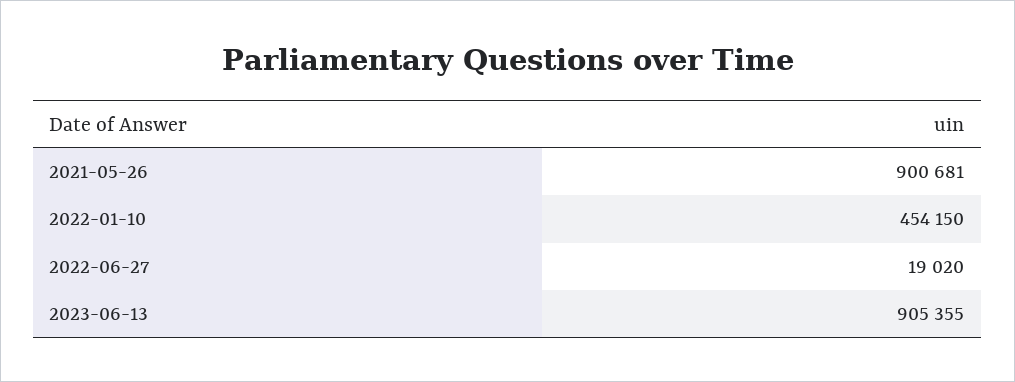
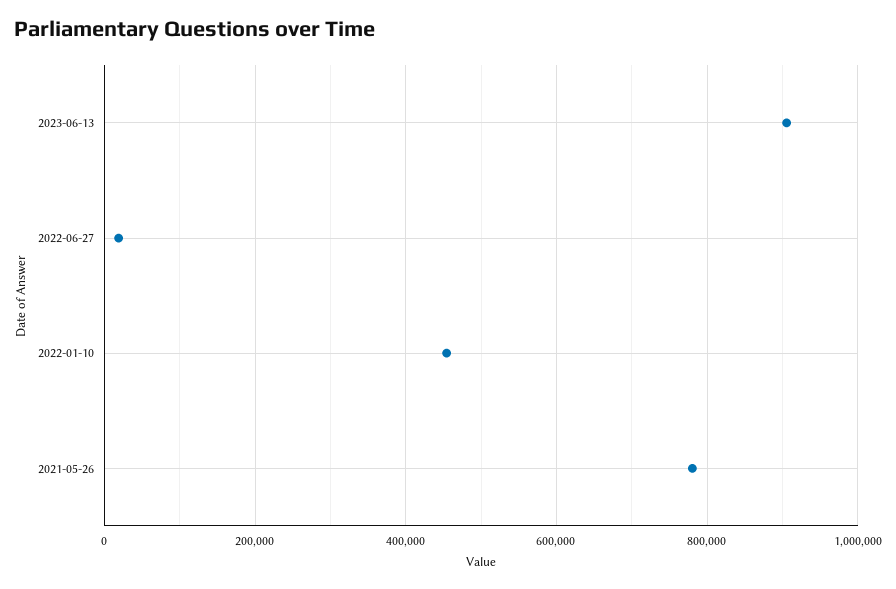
  {
-   "2021-05-26": 900681,
+   "2021-05-26": 780000,
    "2022-01-10": 454150,
    "2022-06-27": 19020,
    "2023-06-13": 905355
  }

